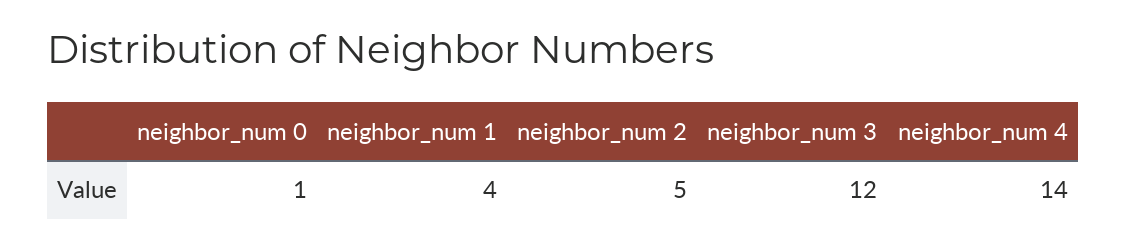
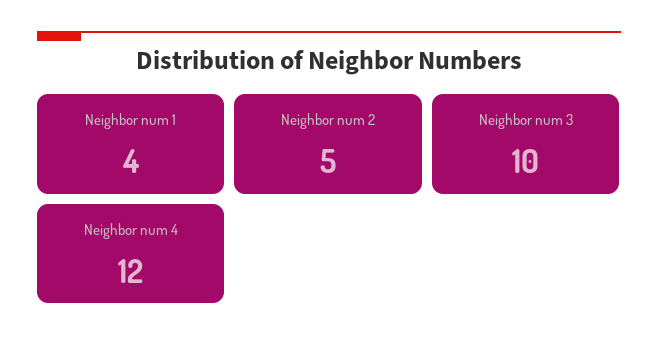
  {
-   "neighbor_num 0": 1,
    "neighbor_num 1": 4,
    "neighbor_num 2": 5,
-   "neighbor_num 3": 12,
+   "neighbor_num 3": 10,
-   "neighbor_num 4": 14
+   "neighbor_num 4": 12
  }

